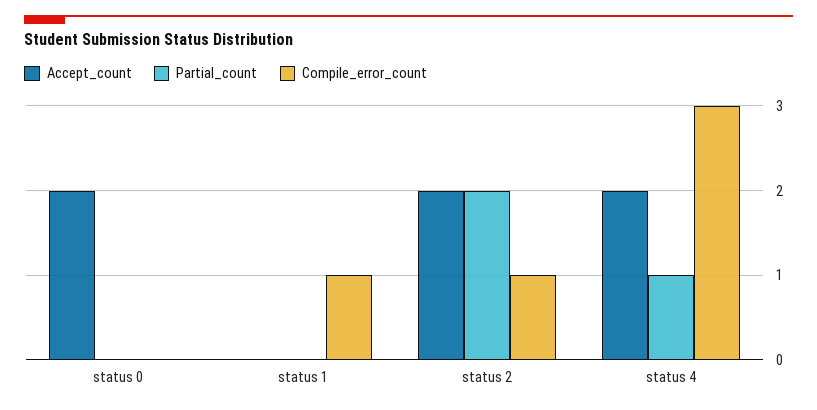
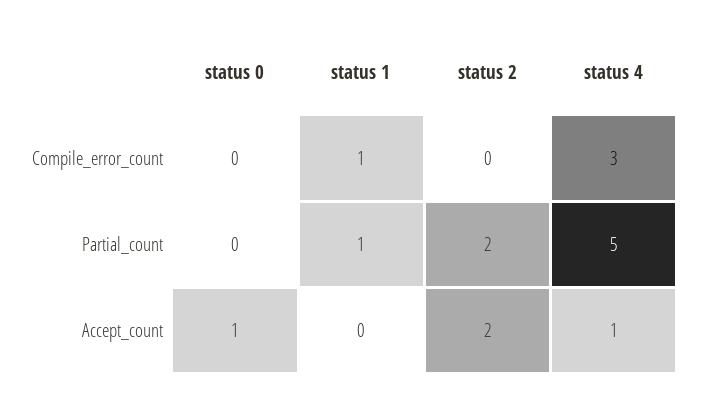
  {
    "Accept_count": {
-     "status 0": 2,
+     "status 0": 1,
      "status 1": 0,
      "status 2": 2,
-     "status 4": 2
+     "status 4": 1
    },
    "Partial_count": {
      "status 0": 0,
-     "status 1": 0,
+     "status 1": 1,
      "status 2": 2,
-     "status 4": 1
+     "status 4": 5
    },
    "Compile_error_count": {
      "status 0": 0,
      "status 1": 1,
-     "status 2": 1,
+     "status 2": 0,
      "status 4": 3
    }
  }

